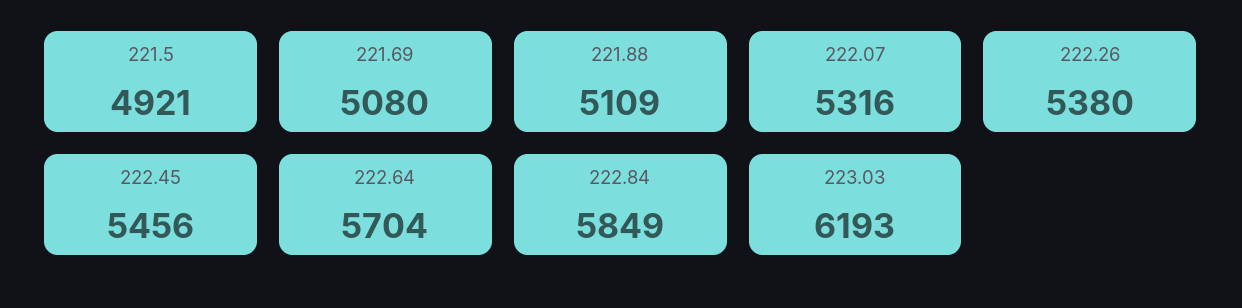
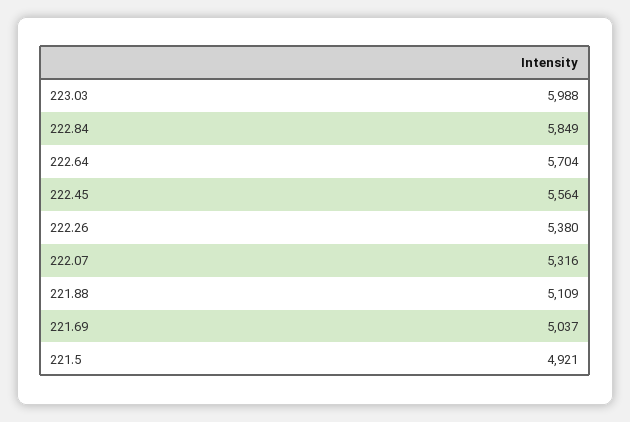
  {
    "221.5": 4921,
-   "221.69": 5080,
+   "221.69": 5037,
    "221.88": 5109,
    "222.07": 5316,
    "222.26": 5380,
-   "222.45": 5456,
+   "222.45": 5564,
    "222.64": 5704,
    "222.84": 5849,
-   "223.03": 6193
+   "223.03": 5988
  }

